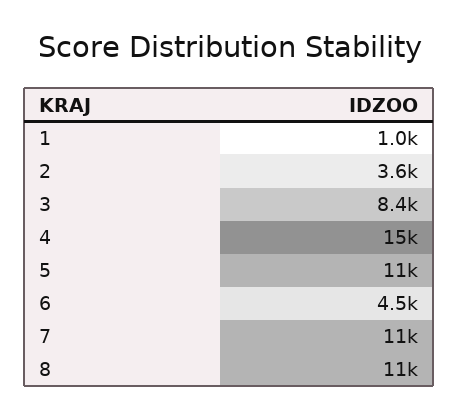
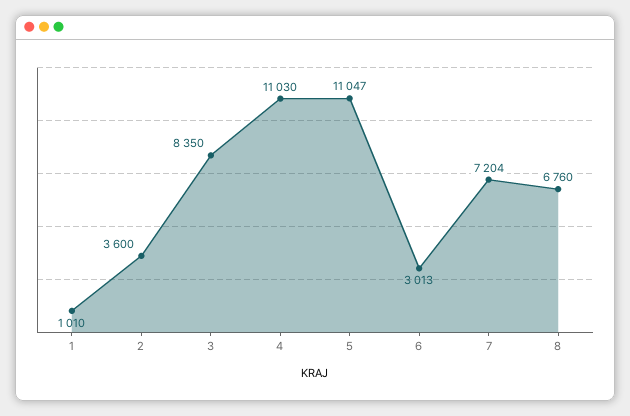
  {
    "1": 1010,
    "2": 3600,
    "3": 8350,
-   "4": 15000,
+   "4": 11030,
    "5": 11047,
-   "6": 4500,
+   "6": 3013,
-   "7": 11000,
+   "7": 7204,
-   "8": 11000
+   "8": 6760
  }

